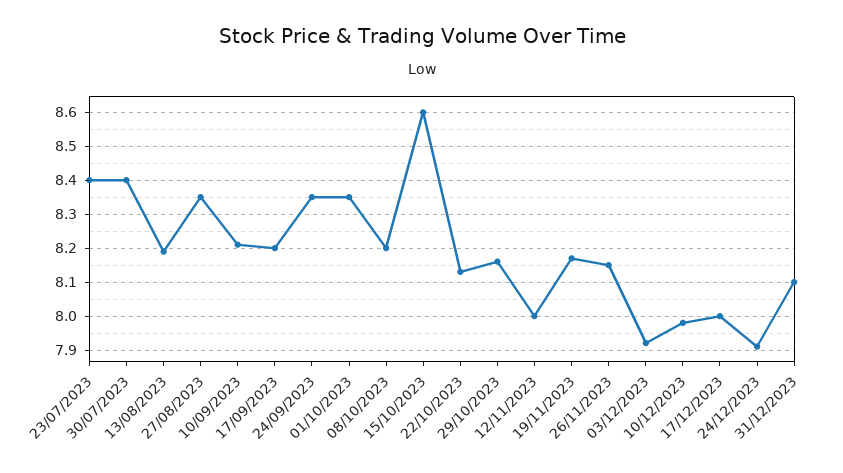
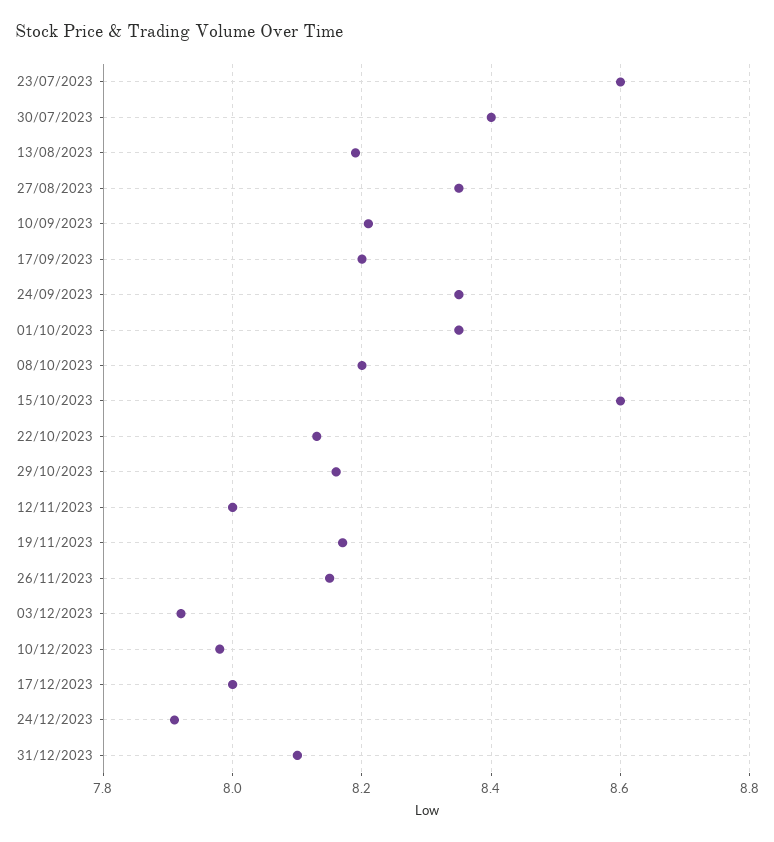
  {
-   "23/07/2023": 8.4,
+   "23/07/2023": 8.6,
    "30/07/2023": 8.4,
    "13/08/2023": 8.2,
    "27/08/2023": 8.35,
    "10/09/2023": 8.2,
    "17/09/2023": 8.2,
    "24/09/2023": 8.35,
    "01/10/2023": 8.35,
    "08/10/2023": 8.2,
    "15/10/2023": 8.6,
    "22/10/2023": 8.15,
    "29/10/2023": 8.15,
    "12/11/2023": 8,
    "19/11/2023": 8.15,
    "26/11/2023": 8.15,
    "03/12/2023": 7.9,
    "10/12/2023": 8,
    "17/12/2023": 8,
    "24/12/2023": 7.9,
    "31/12/2023": 8.1
  }

